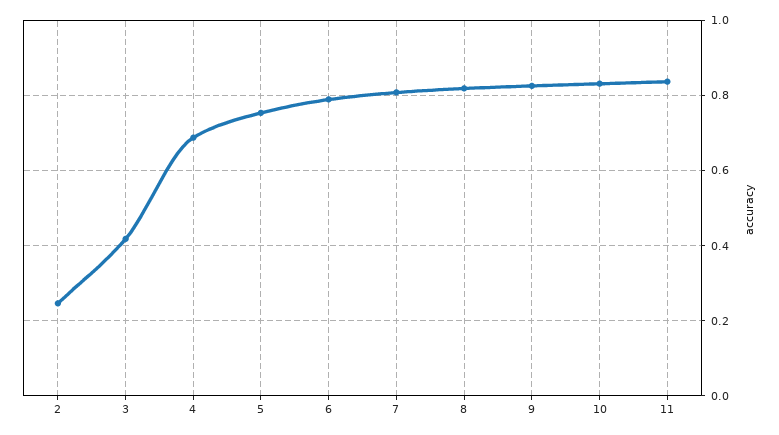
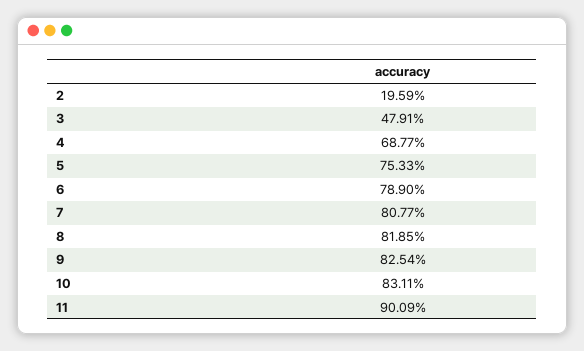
  {
-   "2": 0.24,
+   "2": 0.1959,
-   "3": 0.42,
+   "3": 0.4791,
    "4": 0.6877,
    "5": 0.7533,
    "6": 0.789,
    "7": 0.8077,
    "8": 0.8185,
    "9": 0.8254,
    "10": 0.8311,
-   "11": 0.84
+   "11": 0.9009
  }

